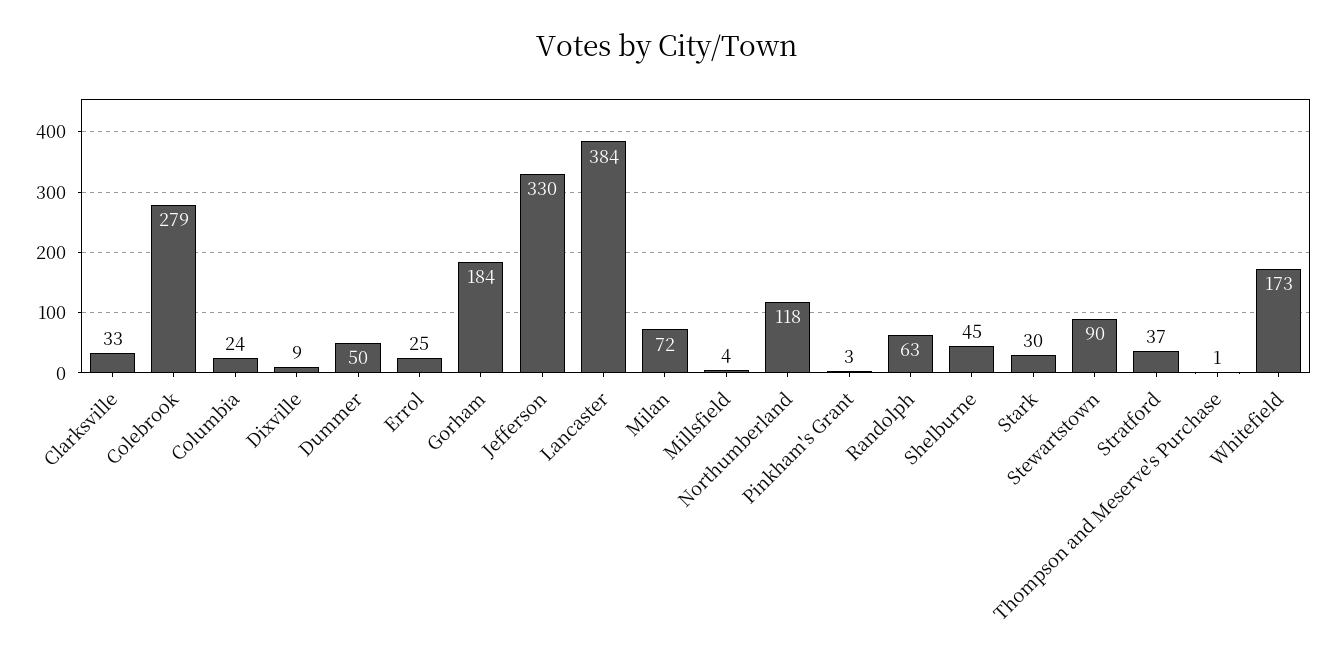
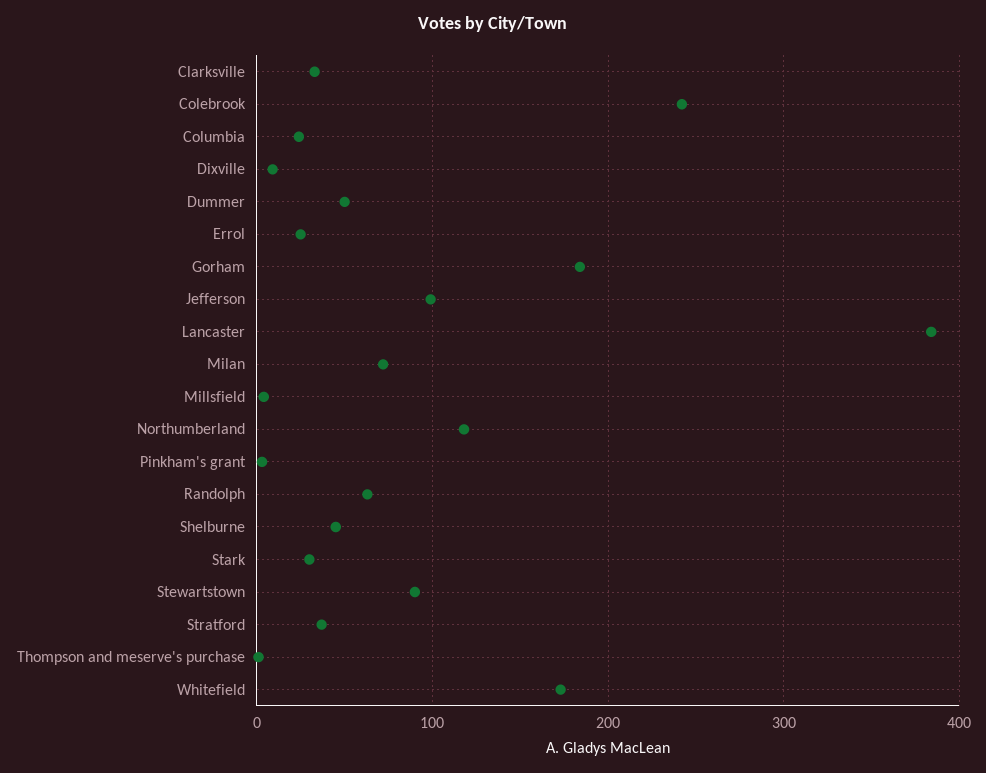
  {
    "Clarksville": 33,
-   "Colebrook": 279,
+   "Colebrook": 240,
    "Columbia": 24,
    "Dixville": 9,
    "Dummer": 50,
    "Errol": 25,
    "Gorham": 184,
-   "Jefferson": 330,
+   "Jefferson": 100,
    "Lancaster": 384,
    "Milan": 72,
    "Millsfield": 4,
    "Northumberland": 118,
    "Pinkham's Grant": 3,
    "Randolph": 63,
    "Shelburne": 45,
    "Stark": 30,
    "Stewartstown": 90,
    "Stratford": 37,
    "Thompson and Meserve's Purchase": 1,
    "Whitefield": 173
  }

